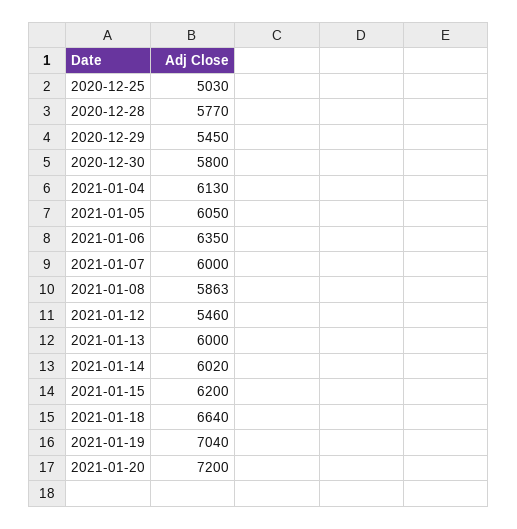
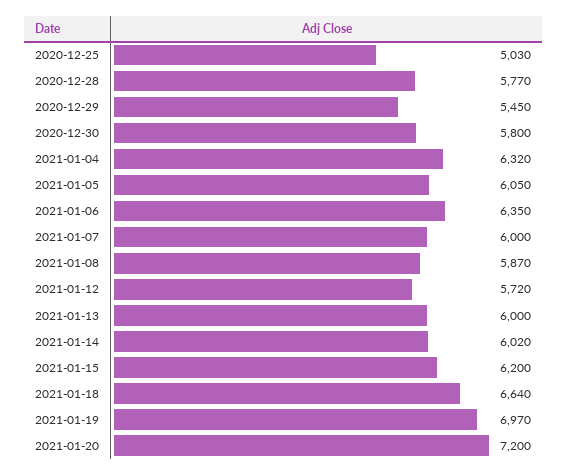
  {
    "2020-12-25": 5030,
    "2020-12-28": 5770,
    "2020-12-29": 5450,
    "2020-12-30": 5800,
-   "2021-01-04": 6130,
+   "2021-01-04": 6320,
    "2021-01-05": 6050,
    "2021-01-06": 6350,
    "2021-01-07": 6000,
-   "2021-01-08": 5863,
+   "2021-01-08": 5870,
-   "2021-01-12": 5460,
+   "2021-01-12": 5720,
    "2021-01-13": 6000,
    "2021-01-14": 6020,
    "2021-01-15": 6200,
    "2021-01-18": 6640,
-   "2021-01-19": 7040,
+   "2021-01-19": 6970,
    "2021-01-20": 7200
  }

